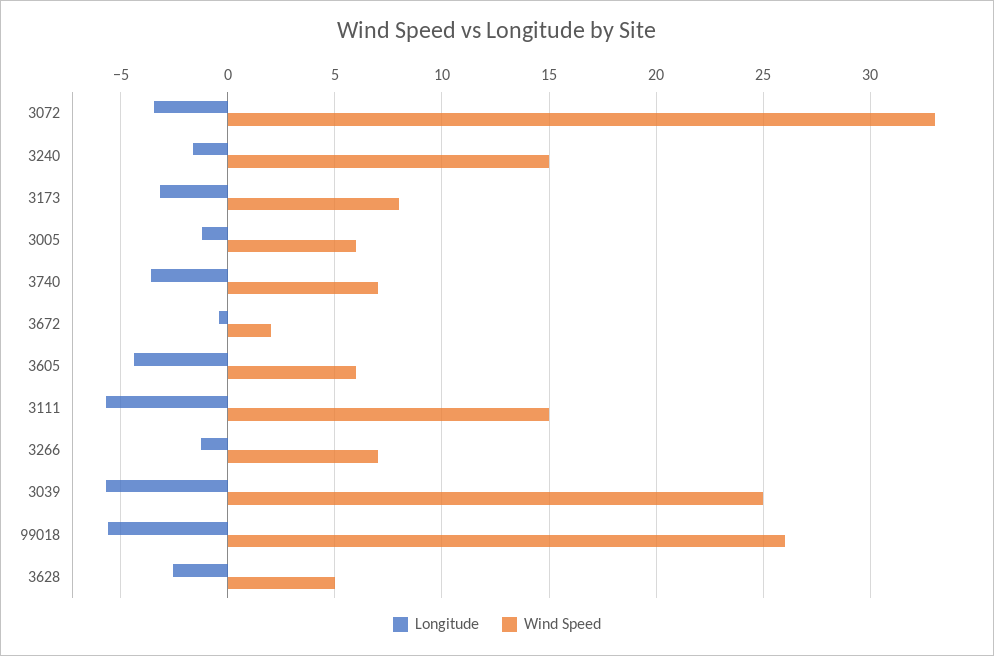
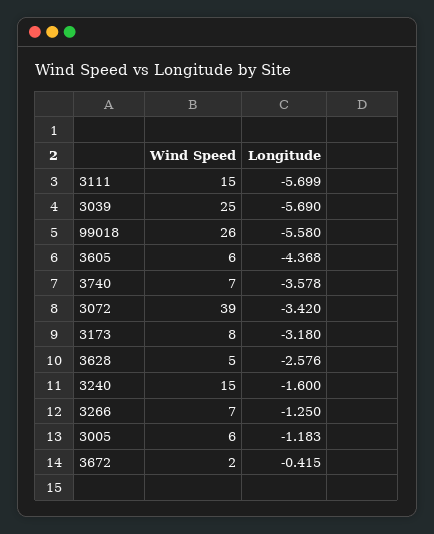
  {
    "Longitude": {
      "3072": -3.42,
      "3240": -1.6,
      "3173": -3.18,
      "3005": -1.183,
      "3740": -3.578,
      "3672": -0.415,
      "3605": -4.368,
      "3111": -5.699,
      "3266": -1.25,
      "3039": -5.69,
      "99018": -5.58,
      "3628": -2.576
    },
    "Wind Speed": {
-     "3072": 33,
+     "3072": 39,
      "3240": 15,
      "3173": 8,
      "3005": 6,
      "3740": 7,
      "3672": 2,
      "3605": 6,
      "3111": 15,
      "3266": 7,
      "3039": 25,
      "99018": 26,
      "3628": 5
    }
  }

